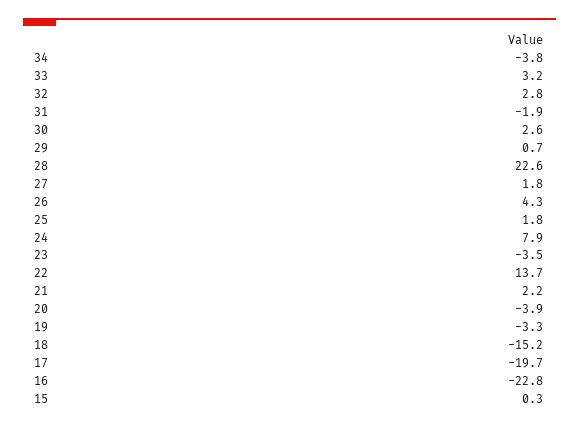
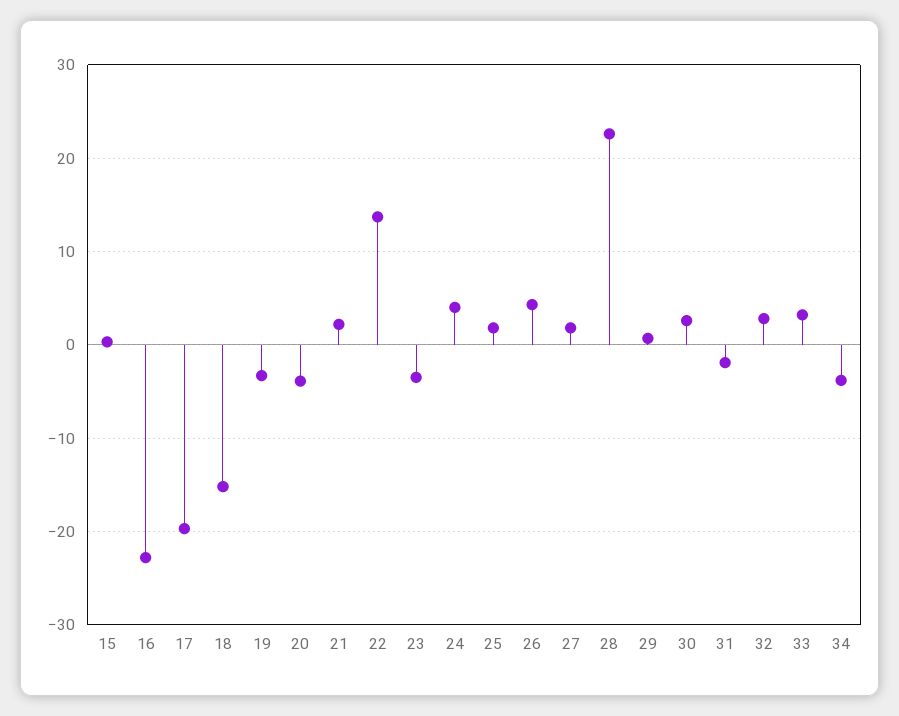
  {
    "34": -3.8,
    "33": 3.2,
    "32": 2.8,
    "31": -1.9,
    "30": 2.6,
    "29": 0.7,
    "28": 22.6,
    "27": 1.8,
    "26": 4.3,
    "25": 1.8,
-   "24": 7.9,
+   "24": 4,
    "23": -3.5,
    "22": 13.7,
    "21": 2.2,
    "20": -3.9,
    "19": -3.3,
    "18": -15.2,
    "17": -19.7,
    "16": -22.8,
    "15": 0.3
  }

